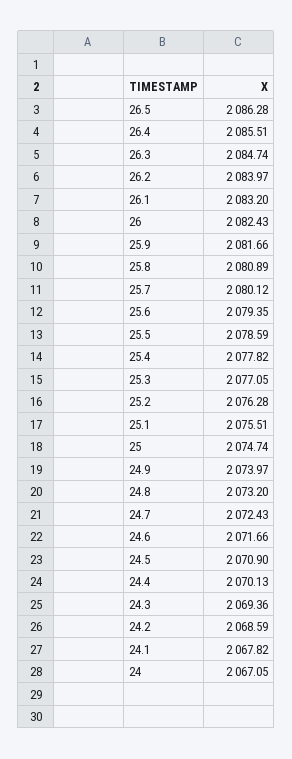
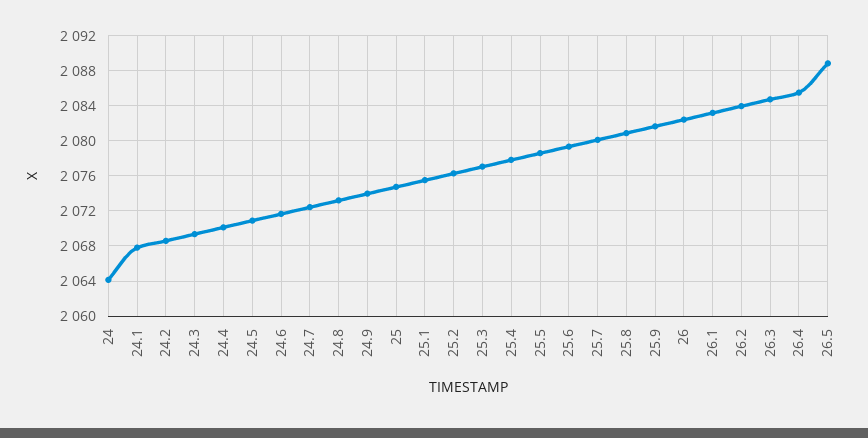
  {
-   "26.5": 2086.28,
+   "26.5": 2089,
    "26.4": 2085.51,
    "26.3": 2084.74,
    "26.2": 2083.97,
    "26.1": 2083.2,
    "26": 2082.43,
    "25.9": 2081.66,
    "25.8": 2080.89,
    "25.7": 2080.12,
    "25.6": 2079.35,
    "25.5": 2078.59,
    "25.4": 2077.82,
    "25.3": 2077.05,
    "25.2": 2076.28,
    "25.1": 2075.51,
    "25": 2074.74,
    "24.9": 2073.97,
    "24.8": 2073.2,
    "24.7": 2072.43,
    "24.6": 2071.66,
    "24.5": 2070.9,
    "24.4": 2070.13,
    "24.3": 2069.36,
    "24.2": 2068.59,
    "24.1": 2067.82,
-   "24": 2067.05
+   "24": 2064
  }

